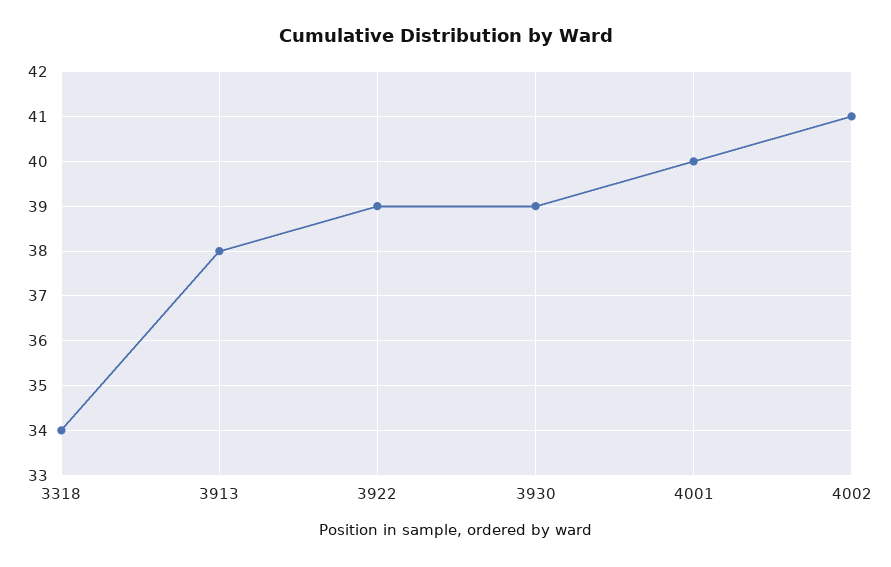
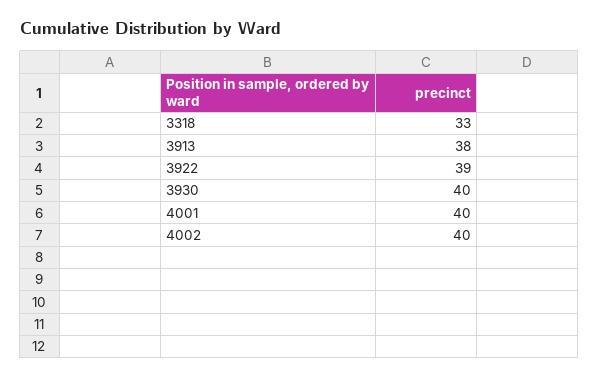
  {
-   "3318": 34,
+   "3318": 33,
    "3913": 38,
    "3922": 39,
-   "3930": 39,
+   "3930": 40,
    "4001": 40,
-   "4002": 41
+   "4002": 40
  }

